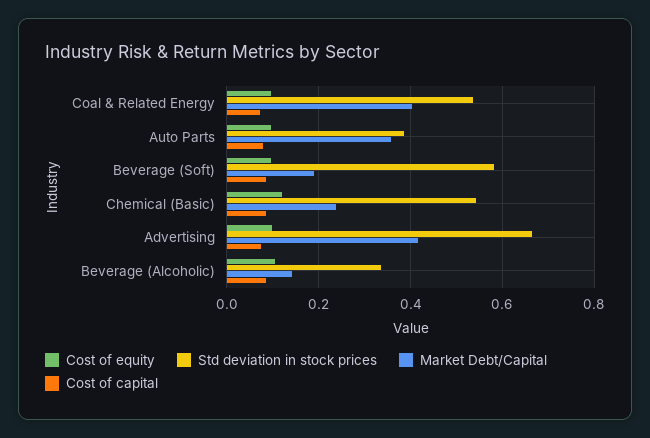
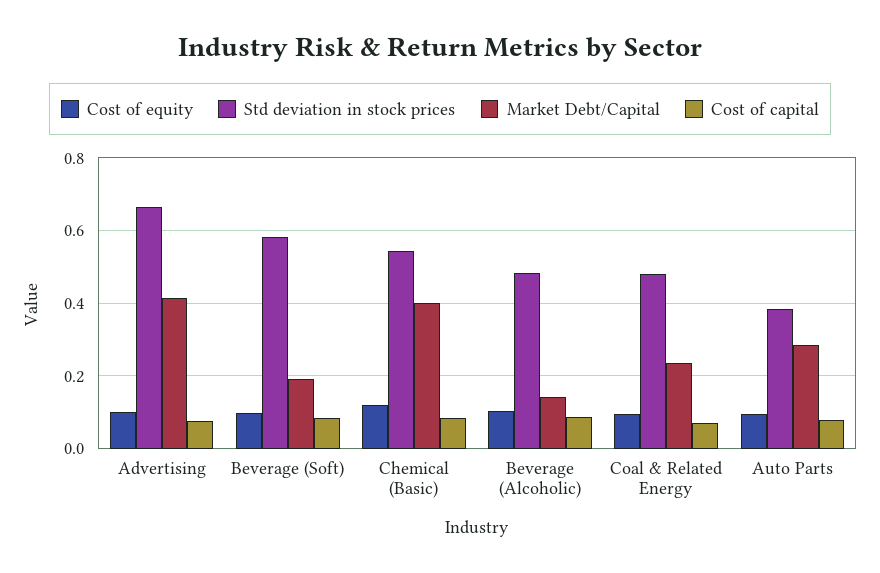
  {
    "Cost of equity": {
      "Coal & Related Energy": 0.1,
      "Auto Parts": 0.1,
      "Beverage (Soft)": 0.1,
      "Chemical (Basic)": 0.12,
      "Advertising": 0.1,
      "Beverage (Alcoholic)": 0.1
    },
    "Std deviation in stock prices": {
-     "Coal & Related Energy": 0.54,
+     "Coal & Related Energy": 0.48,
      "Auto Parts": 0.38,
      "Beverage (Soft)": 0.58,
      "Chemical (Basic)": 0.54,
      "Advertising": 0.66,
-     "Beverage (Alcoholic)": 0.34
+     "Beverage (Alcoholic)": 0.48
    },
    "Market Debt/Capital": {
-     "Coal & Related Energy": 0.4,
+     "Coal & Related Energy": 0.24,
-     "Auto Parts": 0.36,
+     "Auto Parts": 0.28,
      "Beverage (Soft)": 0.2,
-     "Chemical (Basic)": 0.24,
+     "Chemical (Basic)": 0.4,
      "Advertising": 0.42,
      "Beverage (Alcoholic)": 0.14
    },
    "Cost of capital": {
      "Coal & Related Energy": 0.08,
      "Auto Parts": 0.08,
      "Beverage (Soft)": 0.08,
      "Chemical (Basic)": 0.08,
      "Advertising": 0.08,
      "Beverage (Alcoholic)": 0.08
    }
  }

